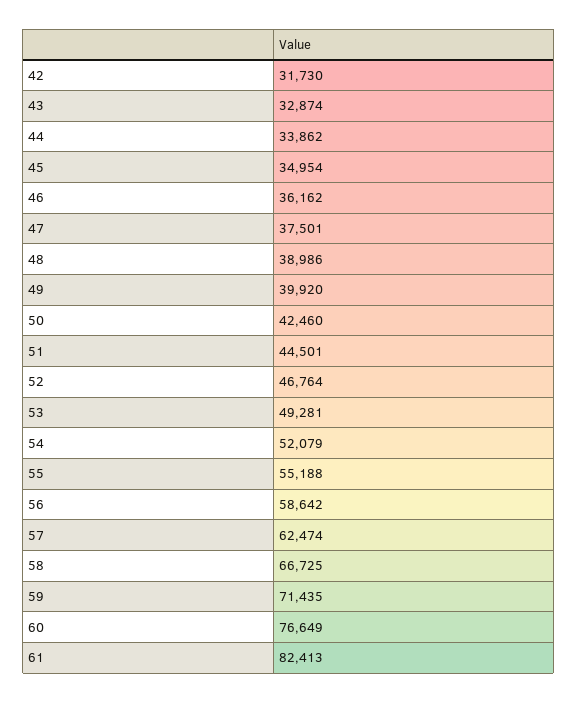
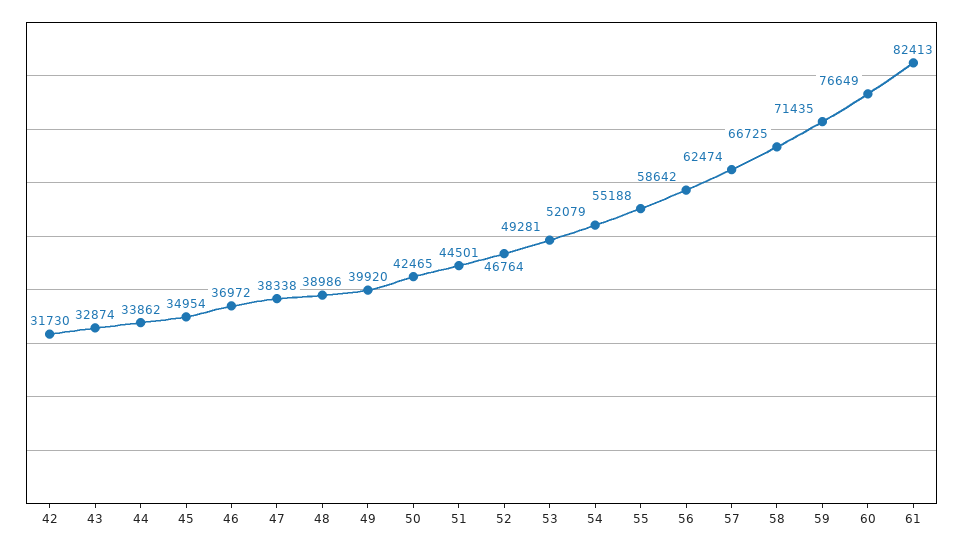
  {
    "42": 31730,
    "43": 32874,
    "44": 33862,
    "45": 34954,
-   "46": 36162,
+   "46": 36972,
-   "47": 37501,
+   "47": 38338,
    "48": 38986,
    "49": 39920,
-   "50": 42460,
+   "50": 42465,
    "51": 44501,
    "52": 46764,
    "53": 49281,
    "54": 52079,
    "55": 55188,
    "56": 58642,
    "57": 62474,
    "58": 66725,
    "59": 71435,
    "60": 76649,
    "61": 82413
  }

